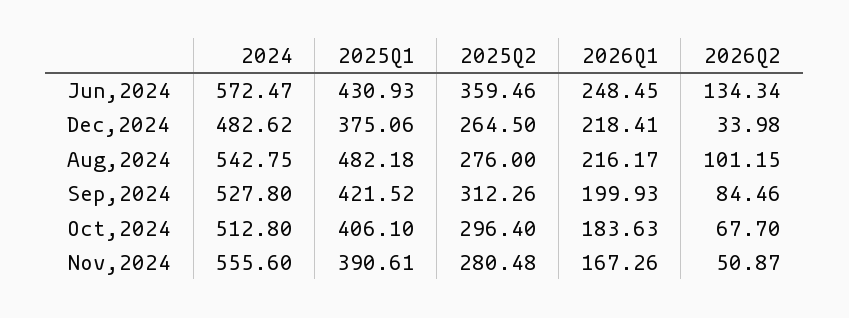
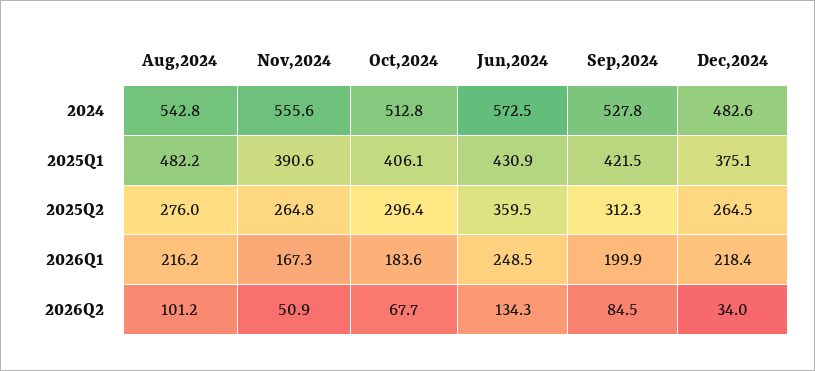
  {
    "2024": {
      "Jun,2024": 572.47,
      "Dec,2024": 482.62,
      "Aug,2024": 542.75,
      "Sep,2024": 527.8,
      "Oct,2024": 512.8,
      "Nov,2024": 555.6
    },
    "2025Q1": {
      "Jun,2024": 430.93,
      "Dec,2024": 375.06,
      "Aug,2024": 482.18,
      "Sep,2024": 421.52,
      "Oct,2024": 406.1,
      "Nov,2024": 390.61
    },
    "2025Q2": {
      "Jun,2024": 359.46,
      "Dec,2024": 264.5,
      "Aug,2024": 276,
      "Sep,2024": 312.26,
      "Oct,2024": 296.4,
-     "Nov,2024": 280.48
+     "Nov,2024": 264.8
    },
    "2026Q1": {
      "Jun,2024": 248.45,
      "Dec,2024": 218.41,
      "Aug,2024": 216.17,
      "Sep,2024": 199.93,
      "Oct,2024": 183.63,
      "Nov,2024": 167.26
    },
    "2026Q2": {
      "Jun,2024": 134.34,
      "Dec,2024": 33.98,
      "Aug,2024": 101.15,
      "Sep,2024": 84.46,
      "Oct,2024": 67.7,
      "Nov,2024": 50.87
    }
  }

